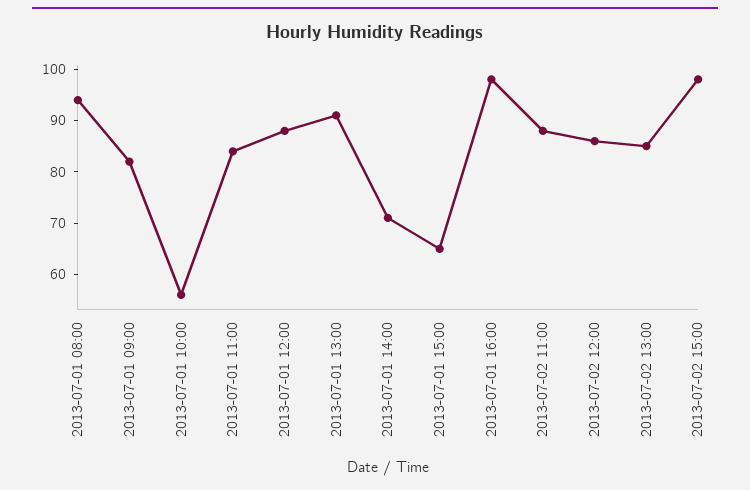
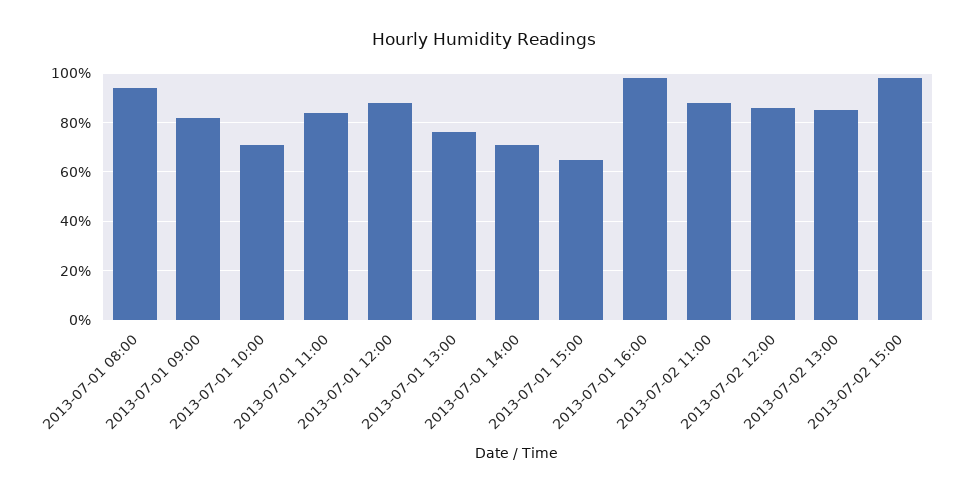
  {
    "2013-07-01 08:00": 95,
    "2013-07-01 09:00": 80,
-   "2013-07-01 10:00": 55,
+   "2013-07-01 10:00": 70,
    "2013-07-01 11:00": 85,
    "2013-07-01 12:00": 90,
-   "2013-07-01 13:00": 90,
+   "2013-07-01 13:00": 75,
    "2013-07-01 14:00": 70,
    "2013-07-01 15:00": 65,
    "2013-07-01 16:00": 100,
    "2013-07-02 11:00": 90,
    "2013-07-02 12:00": 85,
    "2013-07-02 13:00": 85,
    "2013-07-02 15:00": 100
  }

